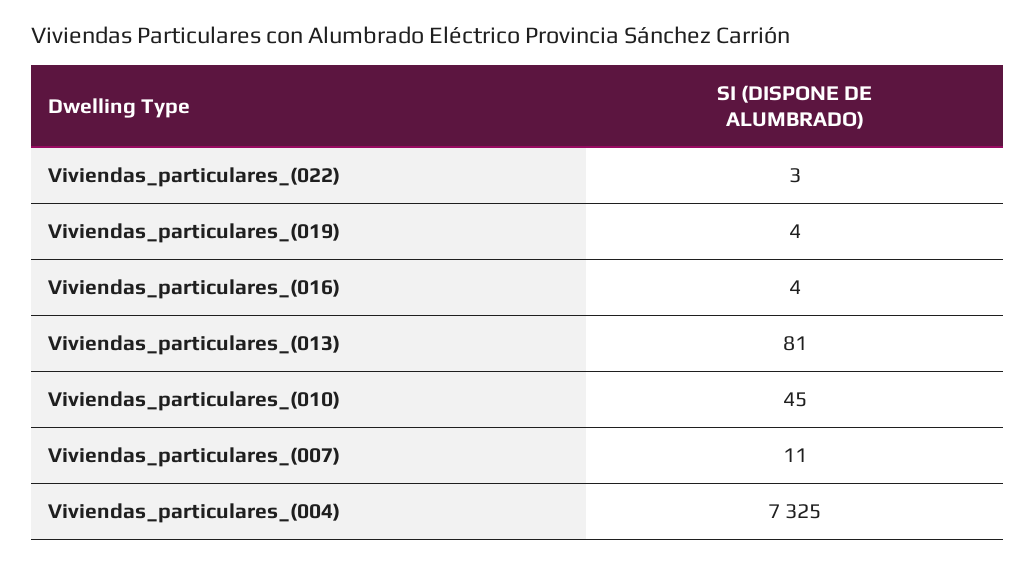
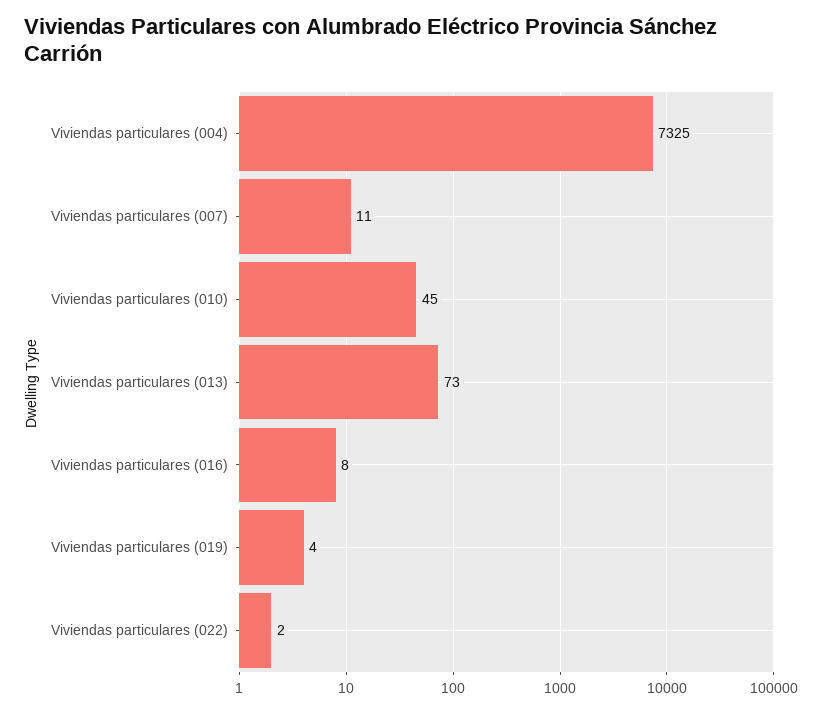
  {
-   "Viviendas_particulares_(022)": 3,
+   "Viviendas_particulares_(022)": 2,
    "Viviendas_particulares_(019)": 4,
-   "Viviendas_particulares_(016)": 4,
+   "Viviendas_particulares_(016)": 8,
-   "Viviendas_particulares_(013)": 81,
+   "Viviendas_particulares_(013)": 73,
    "Viviendas_particulares_(010)": 45,
    "Viviendas_particulares_(007)": 11,
    "Viviendas_particulares_(004)": 7325
  }

